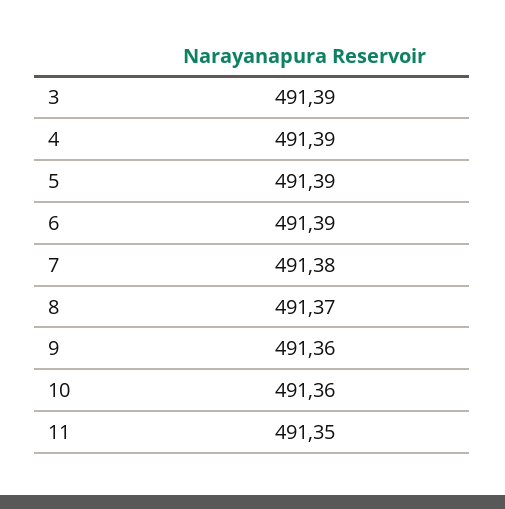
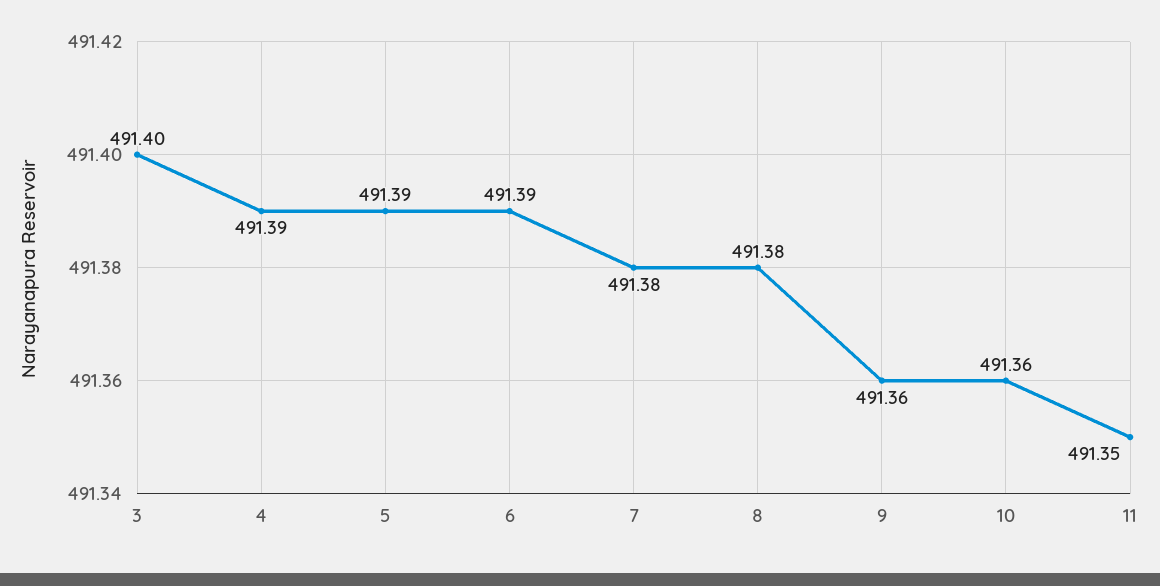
  {
-   "3": 491.39,
+   "3": 491.4,
    "4": 491.39,
    "5": 491.39,
    "6": 491.39,
    "7": 491.38,
-   "8": 491.37,
+   "8": 491.38,
    "9": 491.36,
    "10": 491.36,
    "11": 491.35
  }

